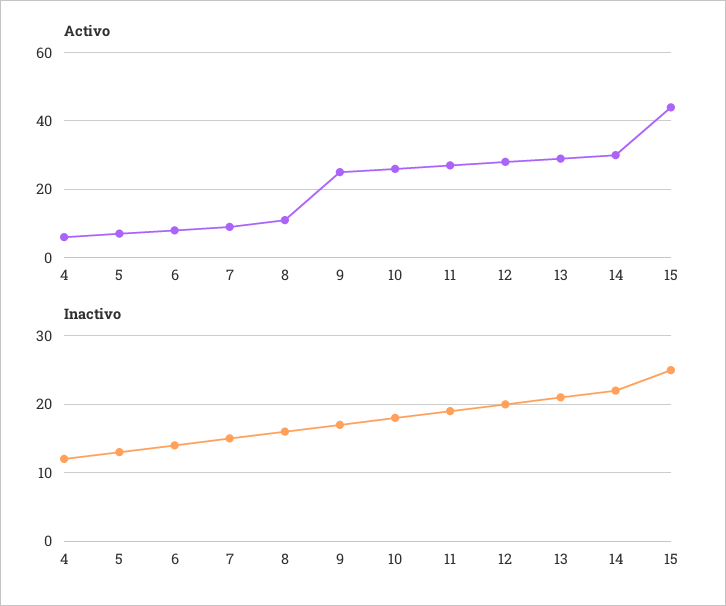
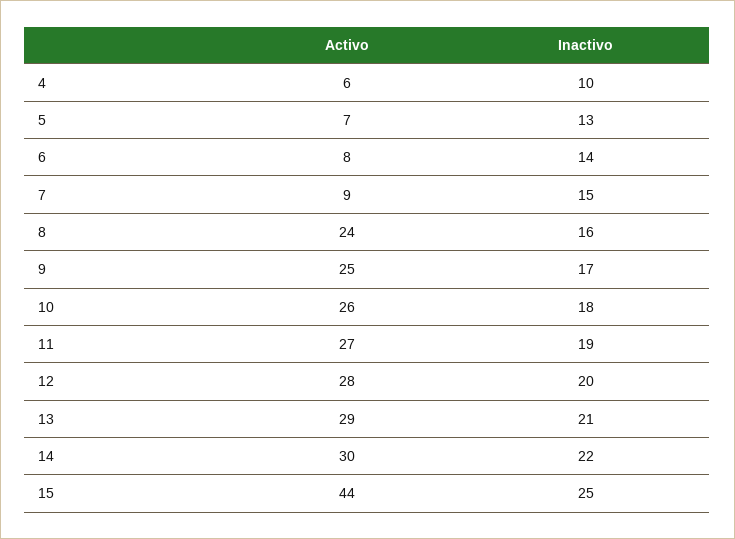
  {
    "Activo": {
      "4": 6,
      "5": 7,
      "6": 8,
      "7": 9,
-     "8": 10,
+     "8": 24,
      "9": 25,
      "10": 26,
      "11": 27,
      "12": 28,
      "13": 29,
      "14": 30,
      "15": 44
    },
    "Inactivo": {
-     "4": 12,
+     "4": 10,
      "5": 13,
      "6": 14,
      "7": 15,
      "8": 16,
      "9": 17,
      "10": 18,
      "11": 19,
      "12": 20,
      "13": 21,
      "14": 22,
      "15": 25
    }
  }

